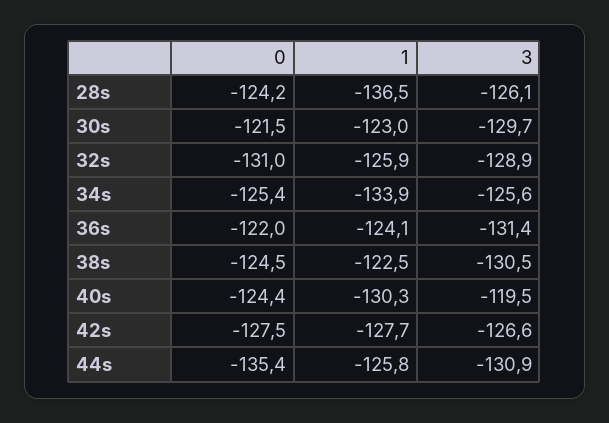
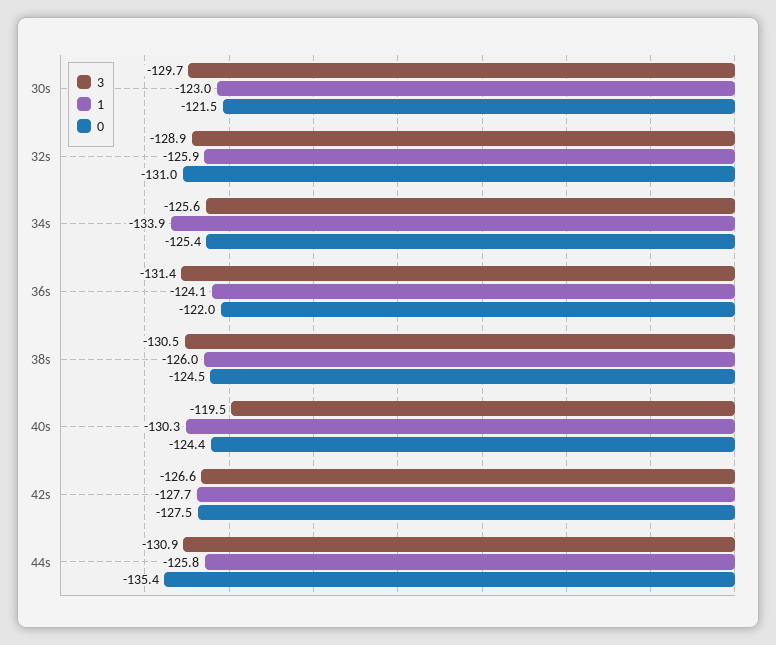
  {
    "0": {
-     "28s": -124.2,
      "30s": -121.5,
      "32s": -131,
      "34s": -125.4,
      "36s": -122,
      "38s": -124.5,
      "40s": -124.4,
      "42s": -127.5,
      "44s": -135.4
    },
    "1": {
-     "28s": -136.5,
      "30s": -123,
      "32s": -125.9,
      "34s": -133.9,
      "36s": -124.1,
-     "38s": -122.5,
+     "38s": -126,
      "40s": -130.3,
      "42s": -127.7,
      "44s": -125.8
    },
    "3": {
-     "28s": -126.1,
      "30s": -129.7,
      "32s": -128.9,
      "34s": -125.6,
      "36s": -131.4,
      "38s": -130.5,
      "40s": -119.5,
      "42s": -126.6,
      "44s": -130.9
    }
  }

